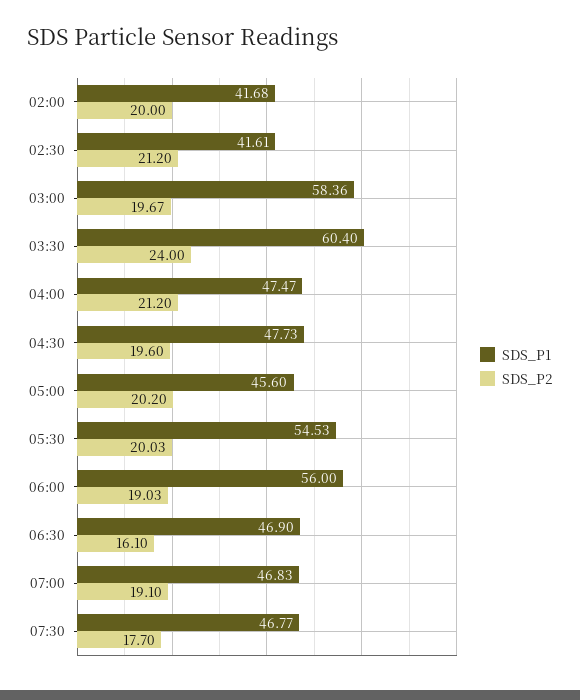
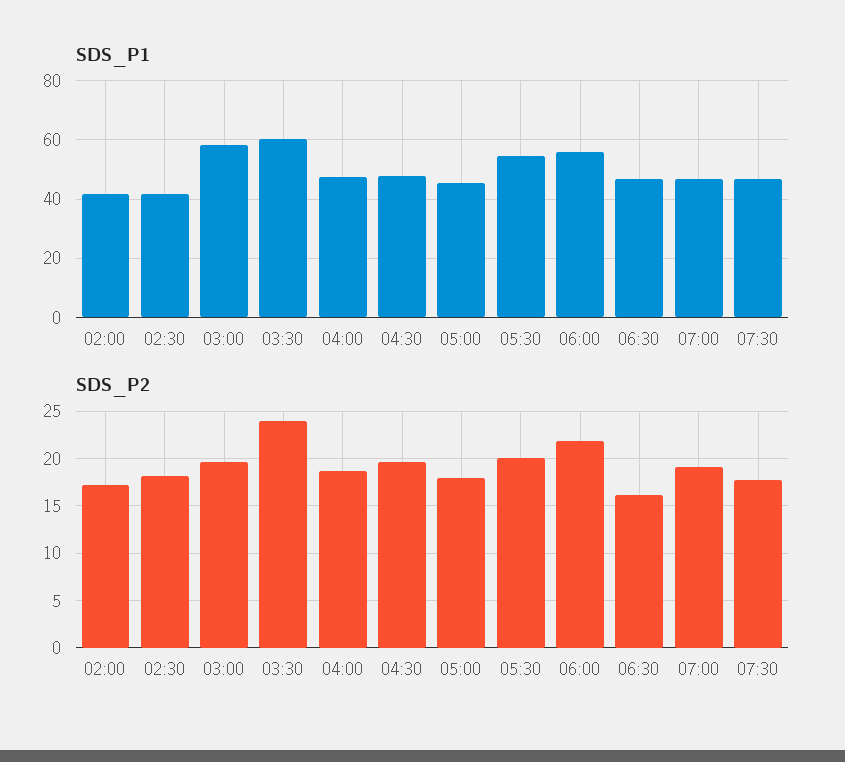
  {
    "SDS_P1": {
      "02:00": 41.68,
      "02:30": 41.61,
      "03:00": 58.36,
      "03:30": 60.4,
      "04:00": 47.47,
      "04:30": 47.73,
      "05:00": 45.6,
      "05:30": 54.53,
      "06:00": 56,
      "06:30": 46.9,
      "07:00": 46.83,
      "07:30": 46.77
    },
    "SDS_P2": {
-     "02:00": 20,
+     "02:00": 17,
-     "02:30": 21.2,
+     "02:30": 18,
      "03:00": 19.67,
      "03:30": 24,
-     "04:00": 21.2,
+     "04:00": 19,
      "04:30": 19.6,
-     "05:00": 20.2,
+     "05:00": 18,
      "05:30": 20.03,
-     "06:00": 19.03,
+     "06:00": 22,
      "06:30": 16.1,
      "07:00": 19.1,
      "07:30": 17.7
    }
  }

